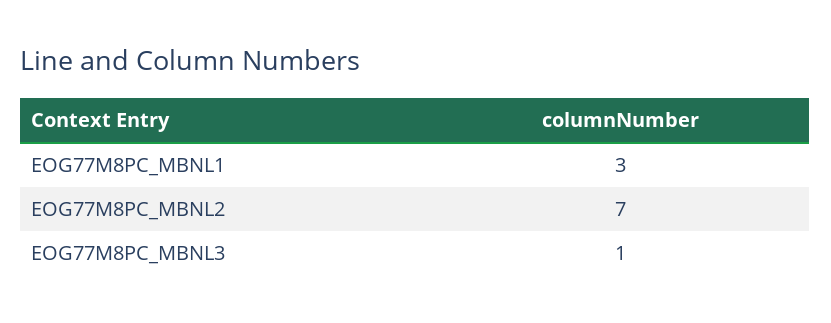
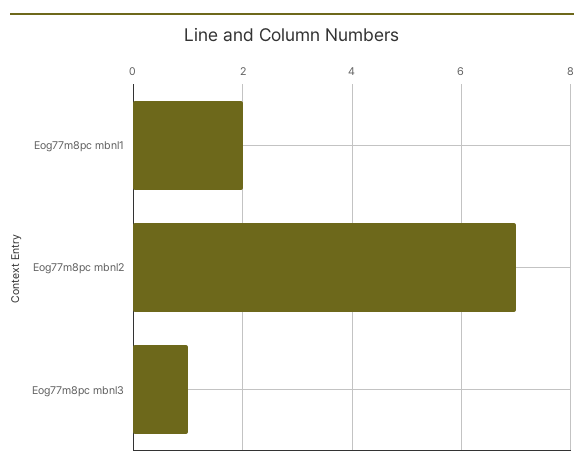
  {
-   "EOG77M8PC_MBNL1": 3,
+   "EOG77M8PC_MBNL1": 2,
    "EOG77M8PC_MBNL2": 7,
    "EOG77M8PC_MBNL3": 1
  }

